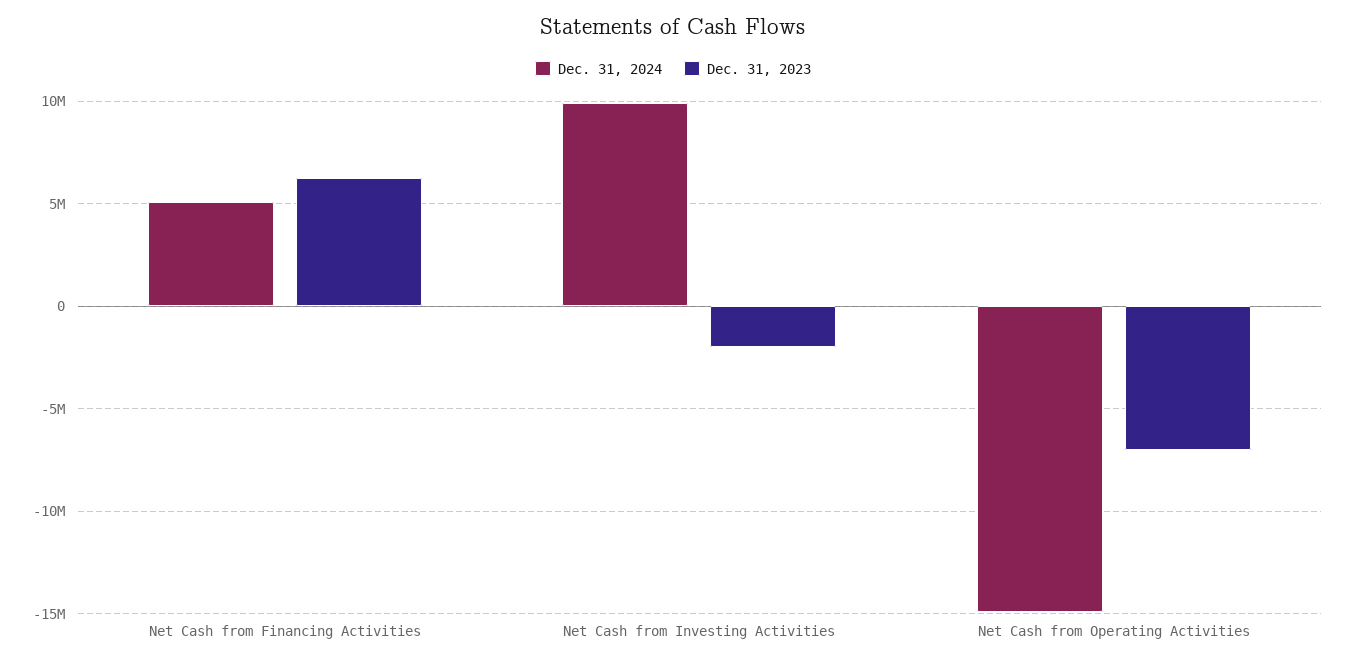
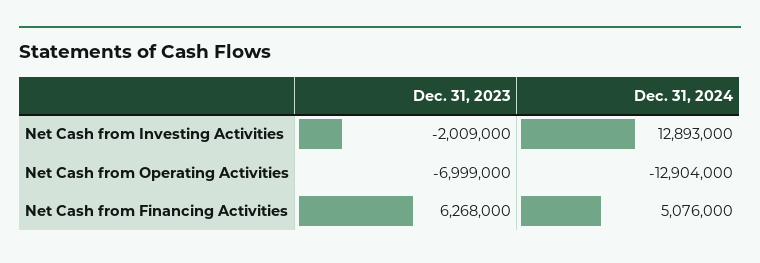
  {
    "Dec. 31, 2024": {
      "Net Cash from Financing Activities": 5076000,
-     "Net Cash from Investing Activities": 10000000,
+     "Net Cash from Investing Activities": 12893000,
-     "Net Cash from Operating Activities": -15000000
+     "Net Cash from Operating Activities": -12904000
    },
    "Dec. 31, 2023": {
      "Net Cash from Financing Activities": 6268000,
      "Net Cash from Investing Activities": -2009000,
      "Net Cash from Operating Activities": -6999000
    }
  }

